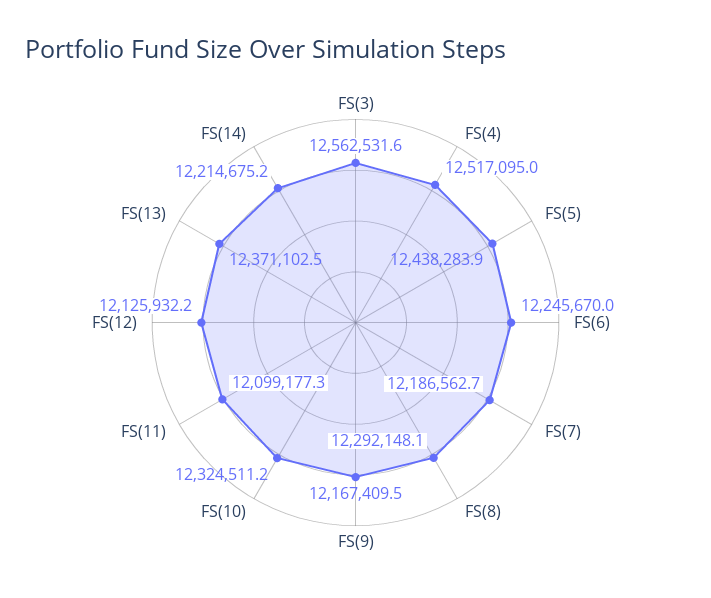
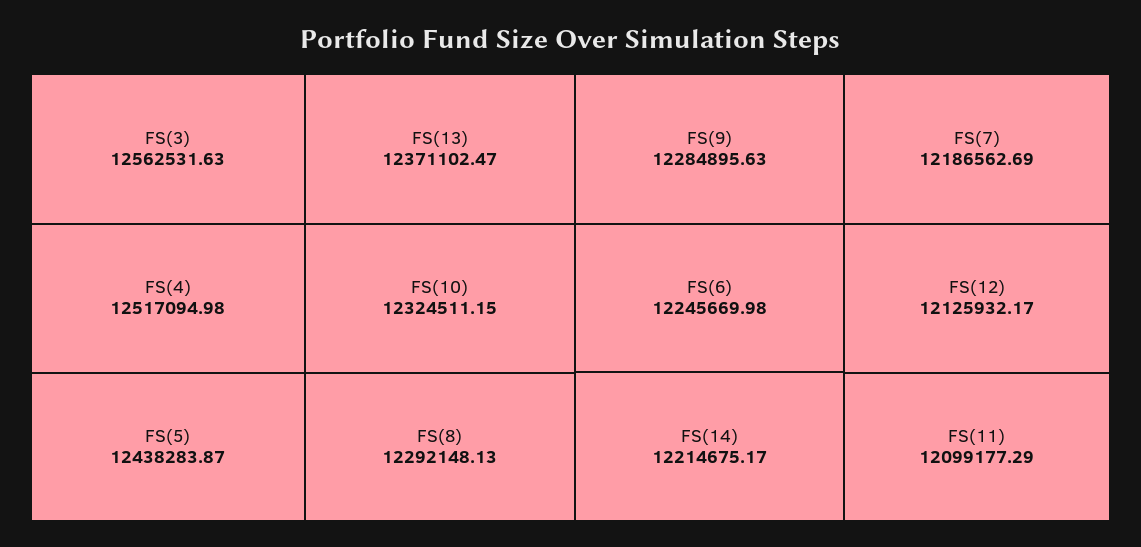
  {
    "FS(3)": 12562531.63,
    "FS(4)": 12517094.98,
    "FS(5)": 12438283.87,
    "FS(6)": 12245669.98,
    "FS(7)": 12186562.69,
    "FS(8)": 12292148.13,
-   "FS(9)": 12167409.5,
+   "FS(9)": 12284895.63,
    "FS(10)": 12324511.15,
    "FS(11)": 12099177.29,
    "FS(12)": 12125932.17,
    "FS(13)": 12371102.47,
    "FS(14)": 12214675.17
  }

